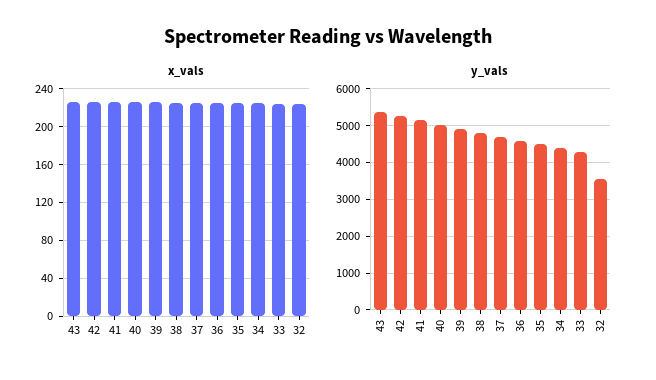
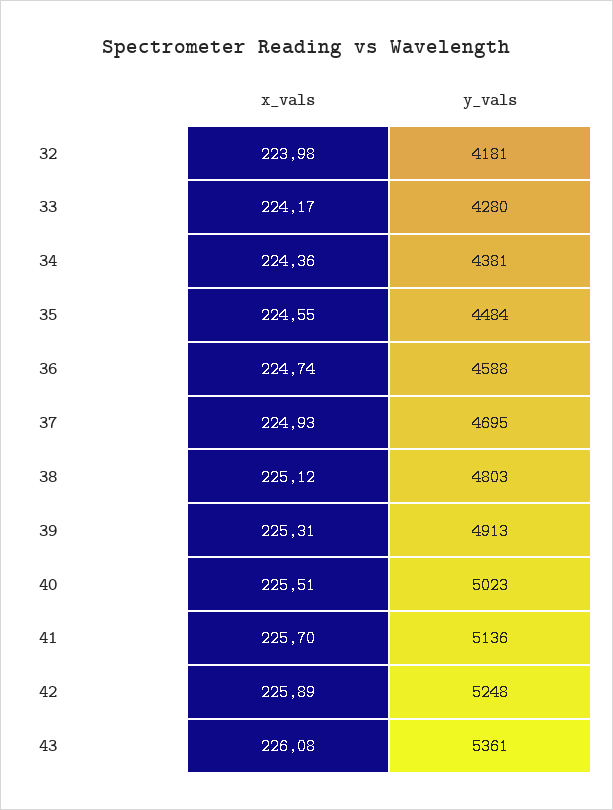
  {
    "x_vals": {
      "43": 226.08,
      "42": 225.89,
      "41": 225.7,
      "40": 225.51,
      "39": 225.31,
      "38": 225.12,
      "37": 224.93,
      "36": 224.74,
      "35": 224.55,
      "34": 224.36,
      "33": 224.17,
      "32": 223.98
    },
    "y_vals": {
      "43": 5361,
      "42": 5248,
      "41": 5136,
      "40": 5023,
      "39": 4913,
      "38": 4803,
      "37": 4695,
      "36": 4588,
      "35": 4484,
      "34": 4381,
      "33": 4280,
-     "32": 3600
+     "32": 4181
    }
  }

